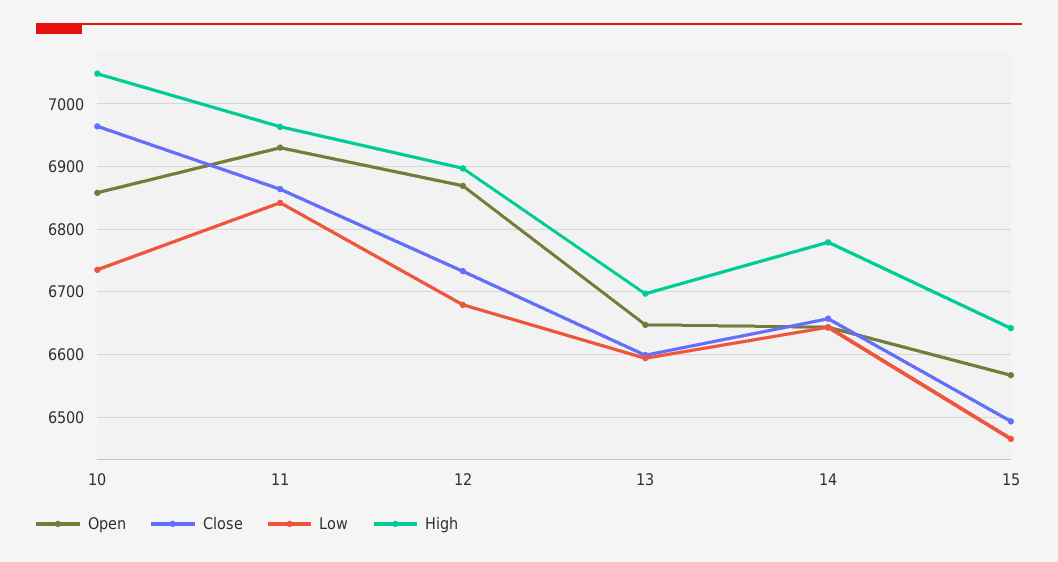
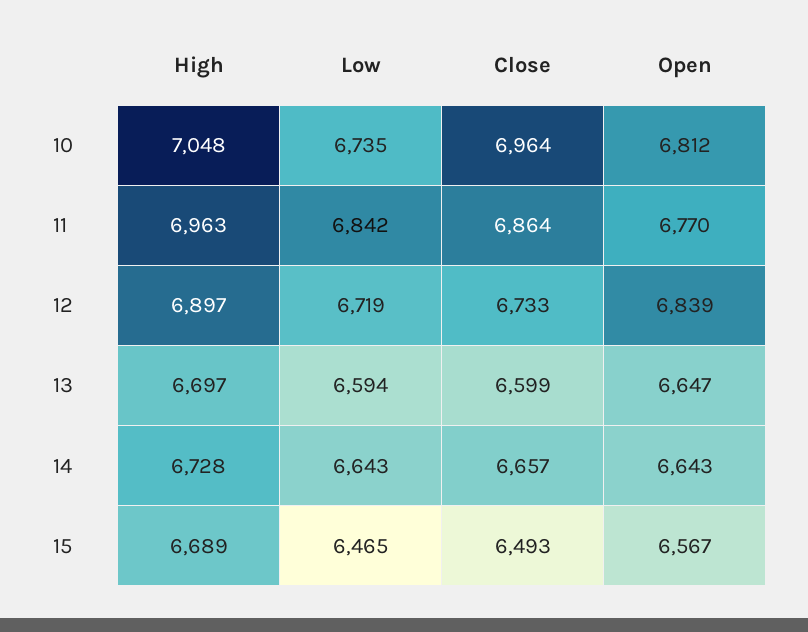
  {
    "Open": {
-     "10": 6860,
+     "10": 6812,
-     "11": 6930,
+     "11": 6770,
-     "12": 6870,
+     "12": 6839,
      "13": 6647,
      "14": 6643,
      "15": 6567
    },
    "Close": {
      "10": 6964,
      "11": 6864,
      "12": 6733,
      "13": 6599,
      "14": 6657,
      "15": 6493
    },
    "Low": {
      "10": 6735,
      "11": 6842,
-     "12": 6680,
+     "12": 6719,
      "13": 6594,
      "14": 6643,
      "15": 6465
    },
    "High": {
      "10": 7048,
      "11": 6963,
      "12": 6897,
      "13": 6697,
-     "14": 6780,
+     "14": 6728,
-     "15": 6640
+     "15": 6689
    }
  }

